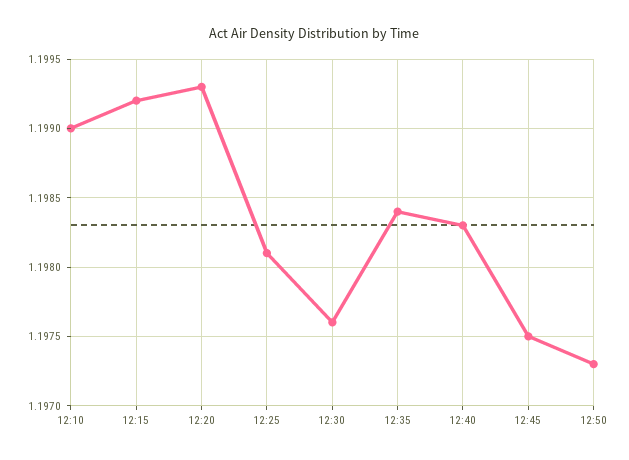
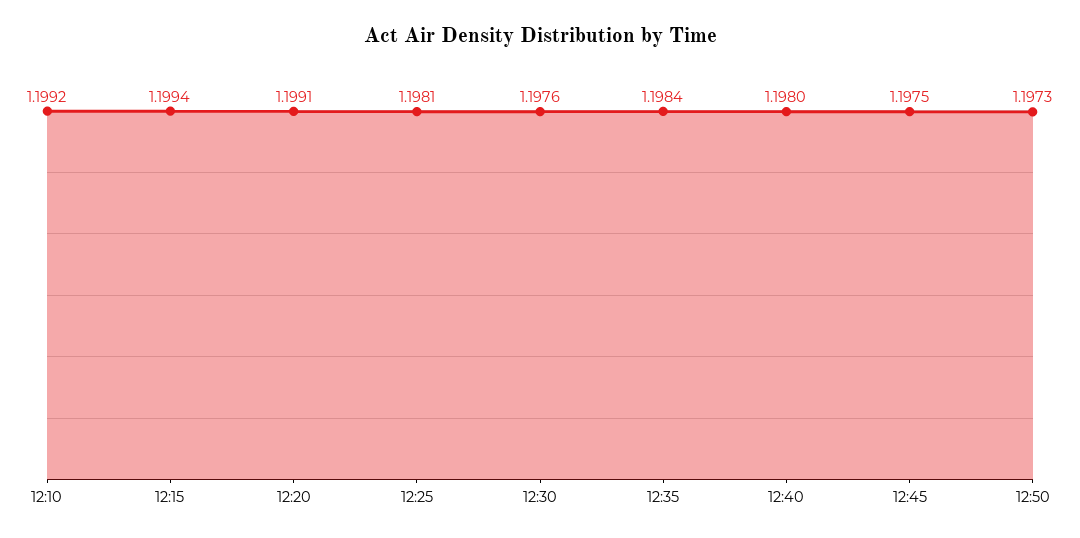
  {
-   "12:10": 1.199,
+   "12:10": 1.1992,
-   "12:15": 1.1992,
+   "12:15": 1.1994,
-   "12:20": 1.1993,
+   "12:20": 1.1991,
    "12:25": 1.1981,
    "12:30": 1.1976,
    "12:35": 1.1984,
-   "12:40": 1.1983,
+   "12:40": 1.198,
    "12:45": 1.1975,
    "12:50": 1.1973
  }

